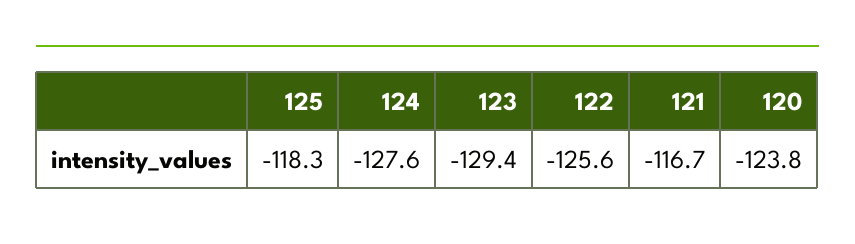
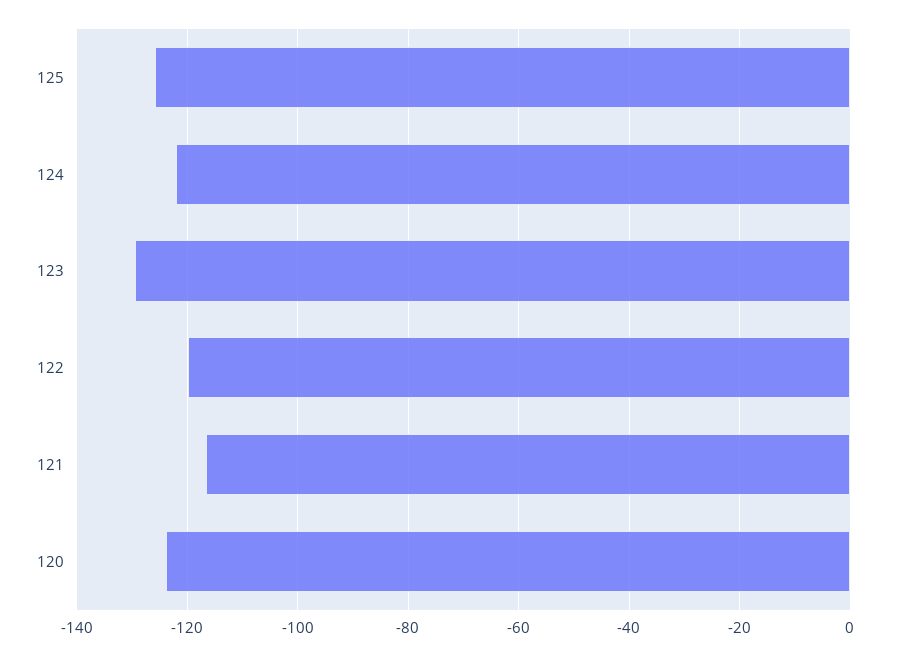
  {
-   "125": -118.3,
+   "125": -126,
-   "124": -127.6,
+   "124": -122,
    "123": -129.4,
-   "122": -125.6,
+   "122": -120,
    "121": -116.7,
    "120": -123.8
  }

